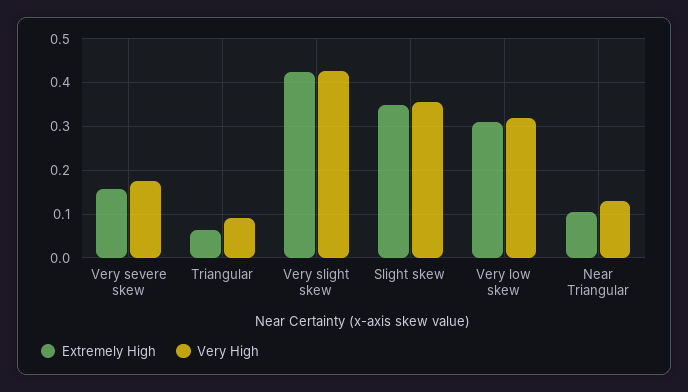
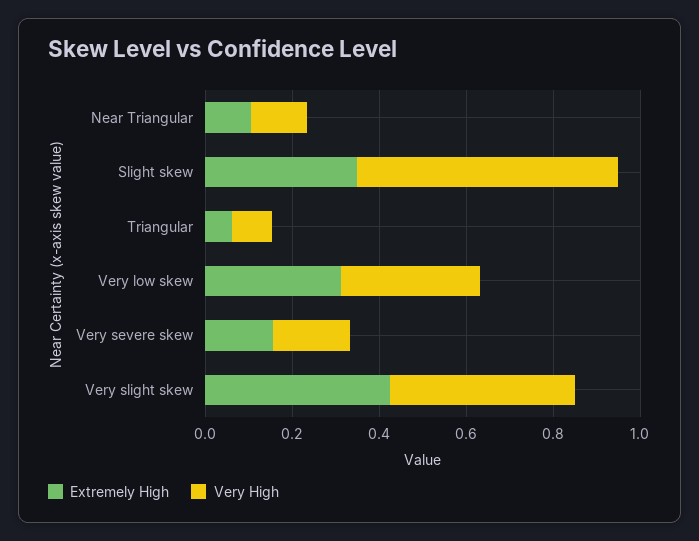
  {
    "Extremely High": {
      "Very severe skew": 0.16,
      "Triangular": 0.06,
      "Very slight skew": 0.42,
      "Slight skew": 0.34,
      "Very low skew": 0.32,
      "Near Triangular": 0.1
    },
    "Very High": {
      "Very severe skew": 0.18,
      "Triangular": 0.1,
      "Very slight skew": 0.42,
-     "Slight skew": 0.36,
+     "Slight skew": 0.6,
      "Very low skew": 0.32,
      "Near Triangular": 0.12
    }
  }

